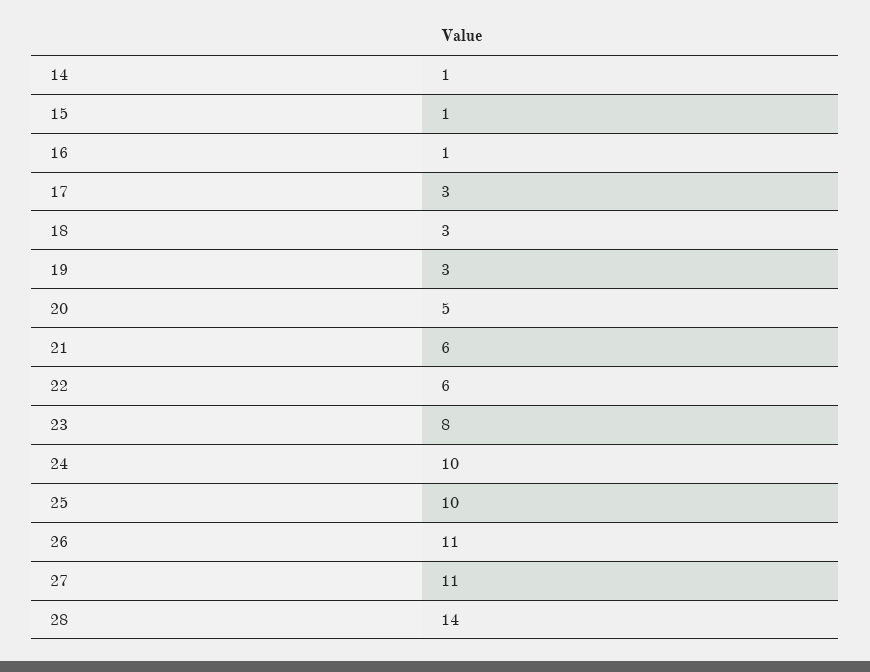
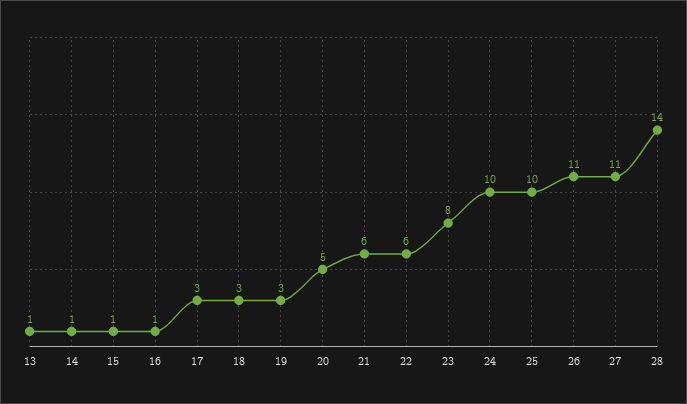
  {
    "14": 1,
    "15": 1,
    "16": 1,
    "17": 3,
    "18": 3,
    "19": 3,
    "20": 5,
    "21": 6,
    "22": 6,
    "23": 8,
    "24": 10,
    "25": 10,
    "26": 11,
    "27": 11,
-   "28": 14
+   "28": 14,
+   "13": 1
  }

